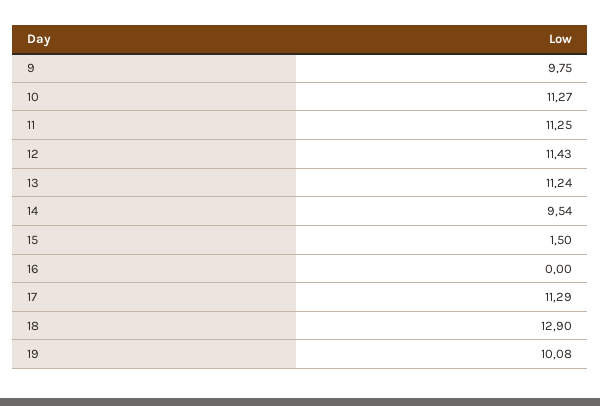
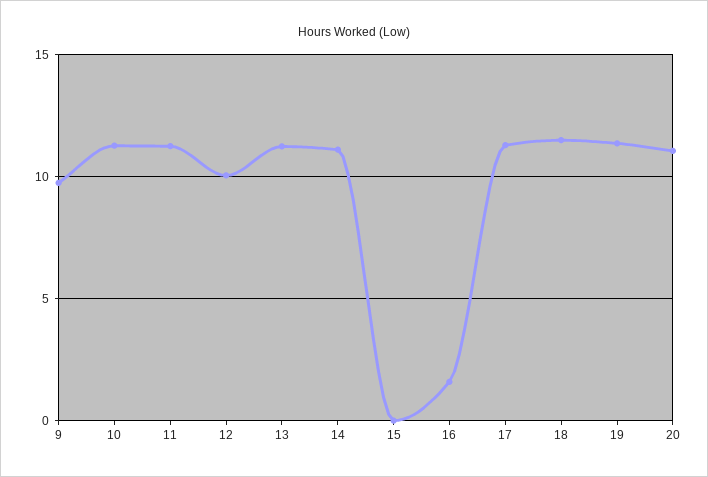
  {
    "9": 9.75,
    "10": 11.27,
    "11": 11.25,
-   "12": 11.43,
+   "12": 10,
    "13": 11.24,
-   "14": 9.54,
+   "14": 11,
-   "15": 1.5,
+   "15": 0,
-   "16": 0,
+   "16": 1.5,
    "17": 11.29,
-   "18": 12.9,
+   "18": 11.5,
-   "19": 10.08
+   "19": 11.5,
+   "20": 11
  }

